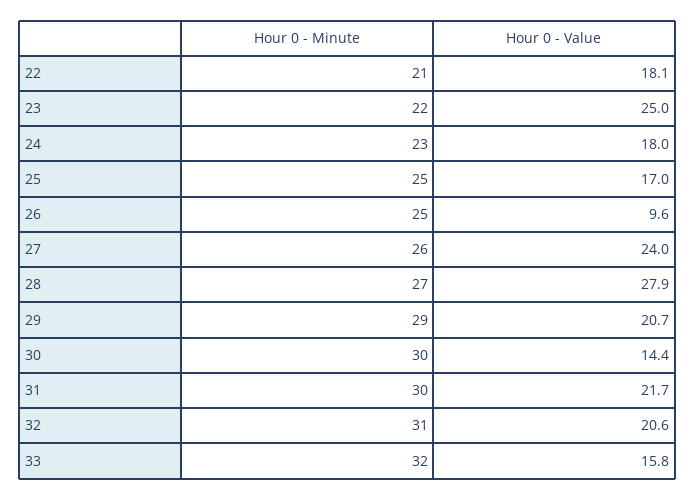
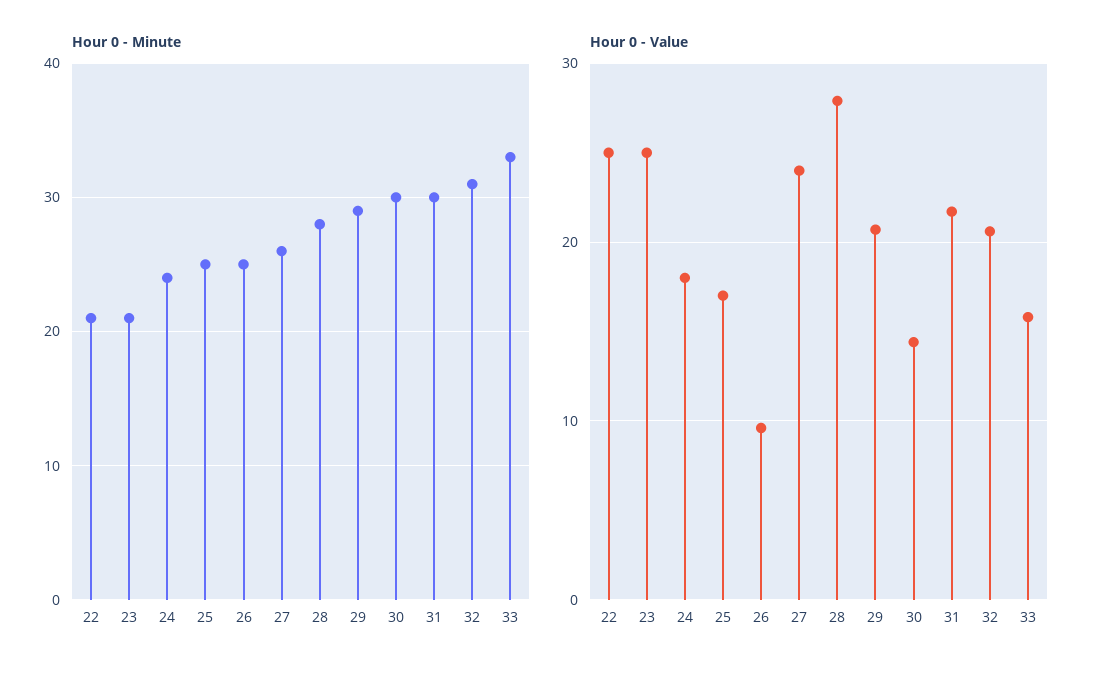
  {
    "Hour 0 - Minute": {
      "22": 21,
-     "23": 22,
+     "23": 21,
-     "24": 23,
+     "24": 24,
      "25": 25,
      "26": 25,
      "27": 26,
-     "28": 27,
+     "28": 28,
      "29": 29,
      "30": 30,
      "31": 30,
      "32": 31,
-     "33": 32
+     "33": 33
    },
    "Hour 0 - Value": {
-     "22": 18.1,
+     "22": 25,
      "23": 25,
      "24": 18,
      "25": 17,
      "26": 9.6,
      "27": 24,
      "28": 27.9,
      "29": 20.7,
      "30": 14.4,
      "31": 21.7,
      "32": 20.6,
      "33": 15.8
    }
  }

